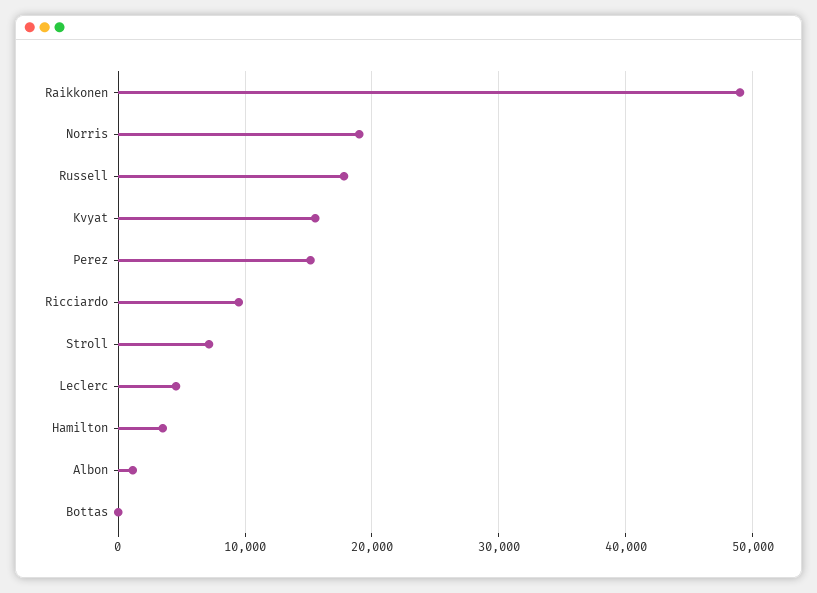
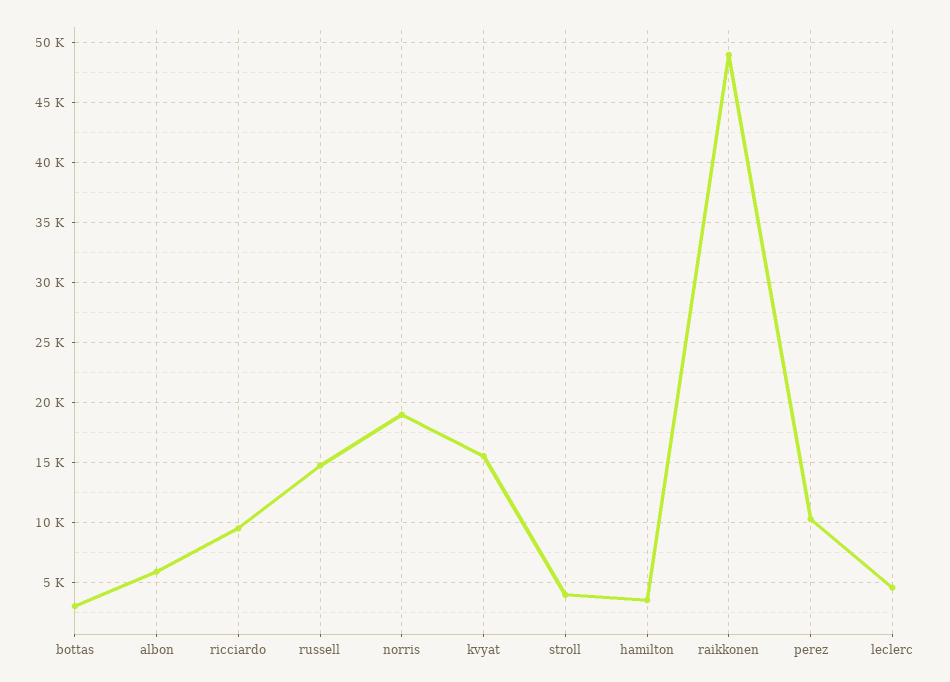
  {
    "Raikkonen": 49000,
    "Norris": 19000,
-   "Russell": 18000,
+   "Russell": 15000,
    "Kvyat": 16000,
-   "Perez": 15000,
+   "Perez": 10000,
    "Ricciardo": 10000,
-   "Stroll": 7000,
+   "Stroll": 4000,
    "Leclerc": 5000,
    "Hamilton": 4000,
-   "Albon": 1000,
+   "Albon": 6000,
-   "Bottas": 0
+   "Bottas": 3000
  }

